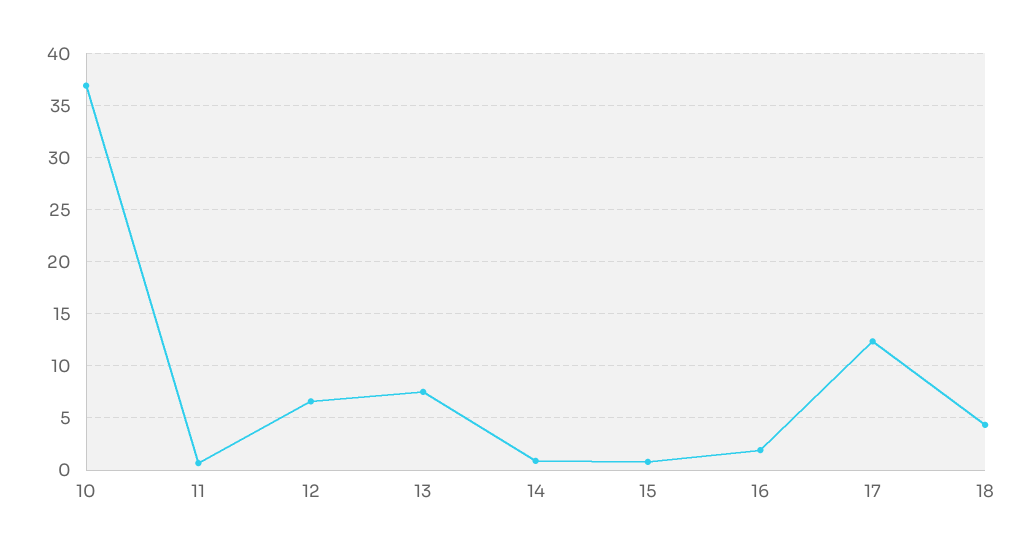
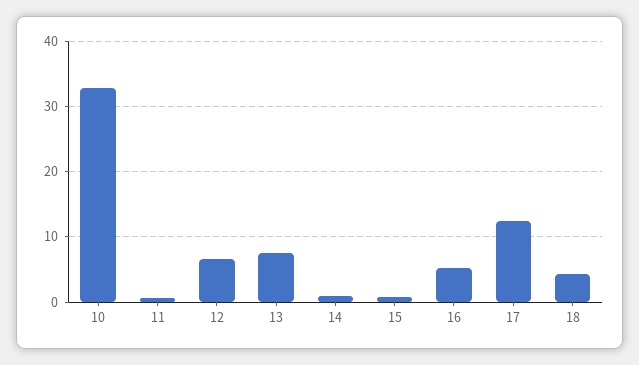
  {
-   "10": 37,
+   "10": 33,
    "11": 1,
    "12": 7,
    "13": 8,
    "14": 1,
    "15": 1,
-   "16": 2,
+   "16": 5,
    "17": 12,
    "18": 4
  }

